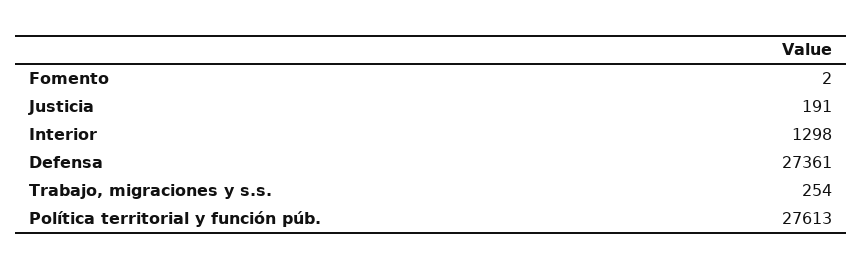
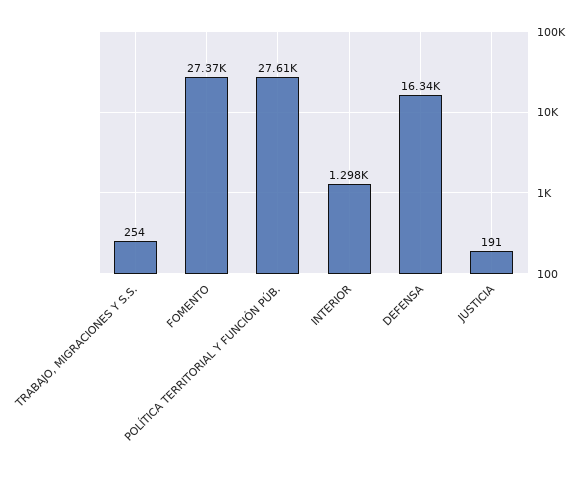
  {
-   "Fomento": 2,
+   "Fomento": 27370,
    "Justicia": 191,
    "Interior": 1298,
-   "Defensa": 27361,
+   "Defensa": 16340,
    "Trabajo, migraciones y s.s.": 254,
    "Política territorial y función púb.": 27613
  }

